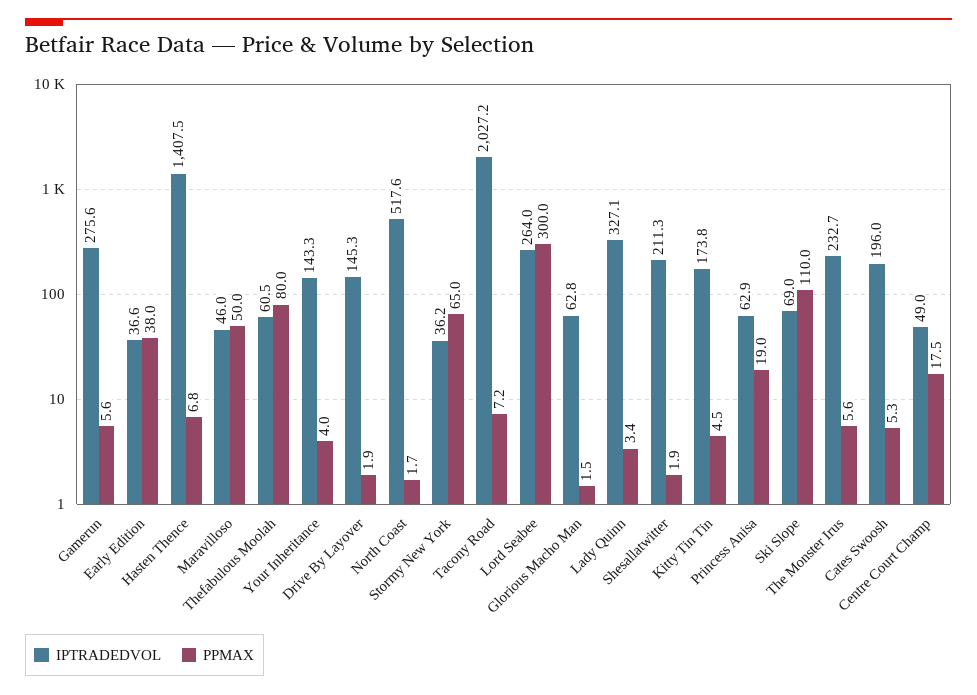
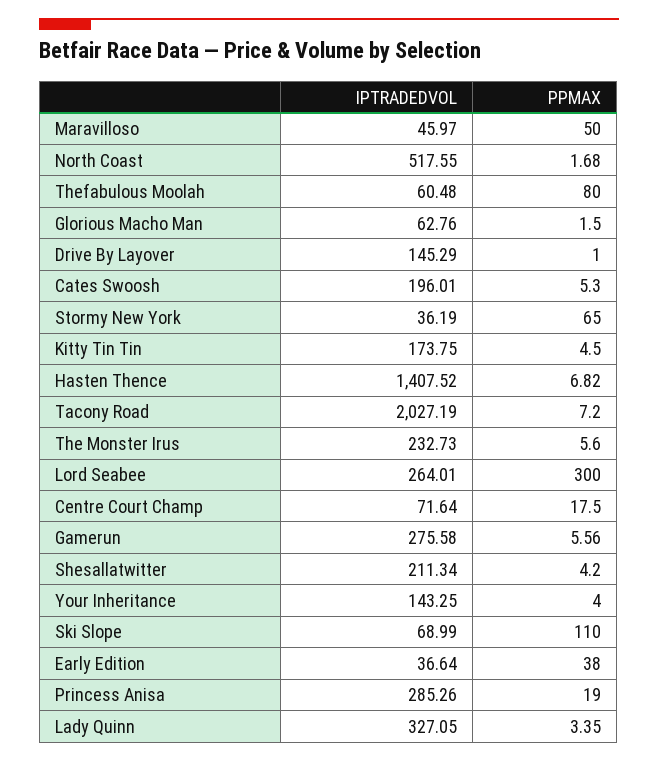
  {
    "IPTRADEDVOL": {
      "Gamerun": 275.58,
      "Early Edition": 36.64,
      "Hasten Thence": 1407.52,
      "Maravilloso": 45.97,
      "Thefabulous Moolah": 60.48,
      "Your Inheritance": 143.25,
      "Drive By Layover": 145.29,
      "North Coast": 517.55,
      "Stormy New York": 36.19,
      "Tacony Road": 2027.19,
      "Lord Seabee": 264.01,
      "Glorious Macho Man": 62.76,
      "Lady Quinn": 327.05,
      "Shesallatwitter": 211.34,
      "Kitty Tin Tin": 173.75,
-     "Princess Anisa": 62.9,
+     "Princess Anisa": 285.26,
      "Ski Slope": 68.99,
      "The Monster Irus": 232.73,
      "Cates Swoosh": 196.01,
-     "Centre Court Champ": 49
+     "Centre Court Champ": 71.64
    },
    "PPMAX": {
      "Gamerun": 5.56,
      "Early Edition": 38,
      "Hasten Thence": 6.82,
      "Maravilloso": 50,
      "Thefabulous Moolah": 80,
      "Your Inheritance": 4,
-     "Drive By Layover": 1.9,
+     "Drive By Layover": 1,
      "North Coast": 1.68,
      "Stormy New York": 65,
      "Tacony Road": 7.2,
      "Lord Seabee": 300,
      "Glorious Macho Man": 1.5,
      "Lady Quinn": 3.35,
-     "Shesallatwitter": 1.9,
+     "Shesallatwitter": 4.2,
      "Kitty Tin Tin": 4.5,
      "Princess Anisa": 19,
      "Ski Slope": 110,
      "The Monster Irus": 5.6,
      "Cates Swoosh": 5.3,
      "Centre Court Champ": 17.5
    }
  }

